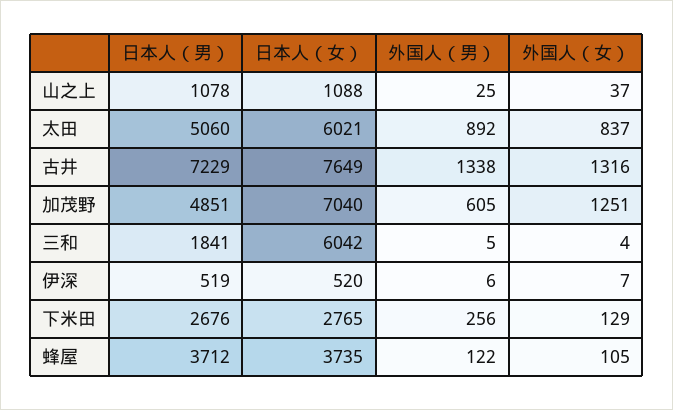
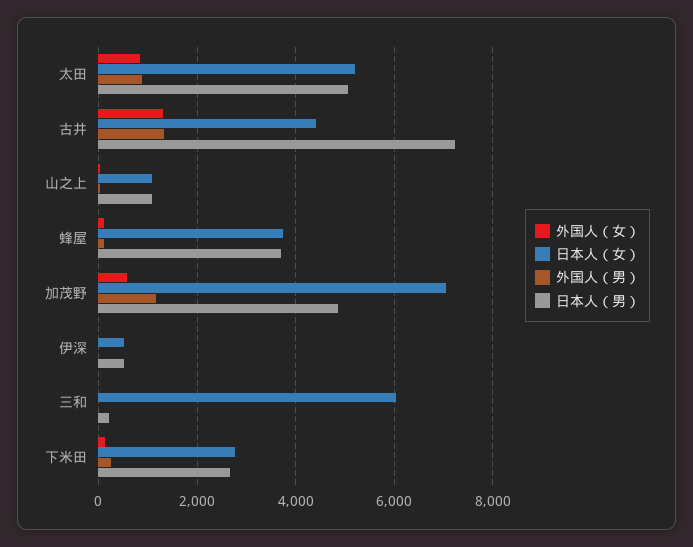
  {
    "日本人（男）": {
      "山之上": 1078,
      "太田": 5060,
      "古井": 7229,
      "加茂野": 4851,
-     "三和": 1841,
+     "三和": 200,
      "伊深": 519,
      "下米田": 2676,
      "蜂屋": 3712
    },
    "日本人（女）": {
      "山之上": 1088,
-     "太田": 6021,
+     "太田": 5200,
-     "古井": 7649,
+     "古井": 4400,
      "加茂野": 7040,
      "三和": 6042,
      "伊深": 520,
      "下米田": 2765,
      "蜂屋": 3735
    },
    "外国人（男）": {
      "山之上": 25,
      "太田": 892,
      "古井": 1338,
-     "加茂野": 605,
+     "加茂野": 1200,
      "三和": 5,
      "伊深": 6,
      "下米田": 256,
      "蜂屋": 122
    },
    "外国人（女）": {
      "山之上": 37,
      "太田": 837,
      "古井": 1316,
-     "加茂野": 1251,
+     "加茂野": 600,
      "三和": 4,
      "伊深": 7,
      "下米田": 129,
      "蜂屋": 105
    }
  }

